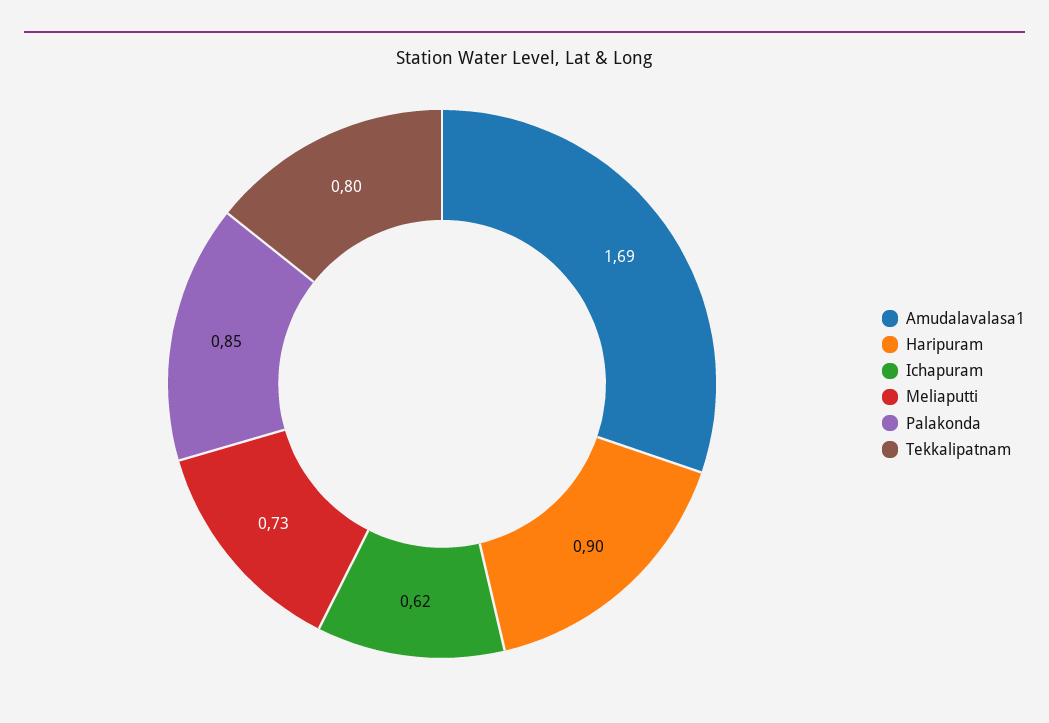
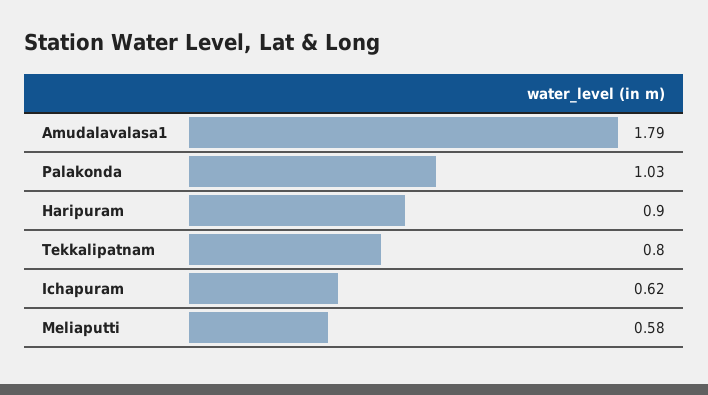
  {
-   "Amudalavalasa1": 1.69,
+   "Amudalavalasa1": 1.79,
    "Haripuram": 0.9,
    "Ichapuram": 0.62,
-   "Meliaputti": 0.73,
+   "Meliaputti": 0.58,
-   "Palakonda": 0.85,
+   "Palakonda": 1.03,
    "Tekkalipatnam": 0.8
  }

